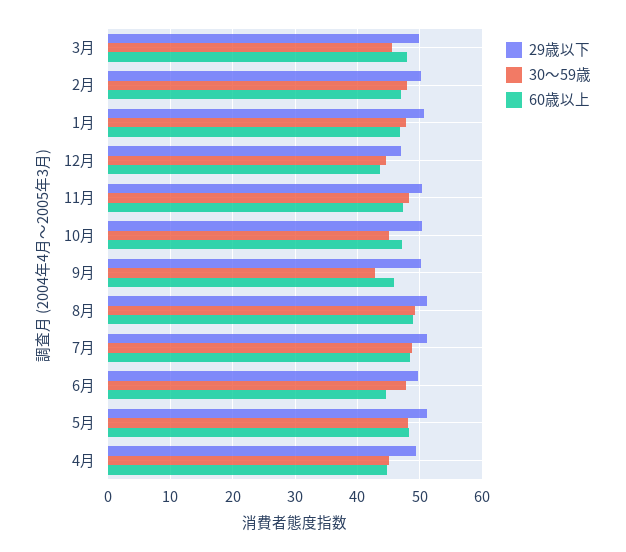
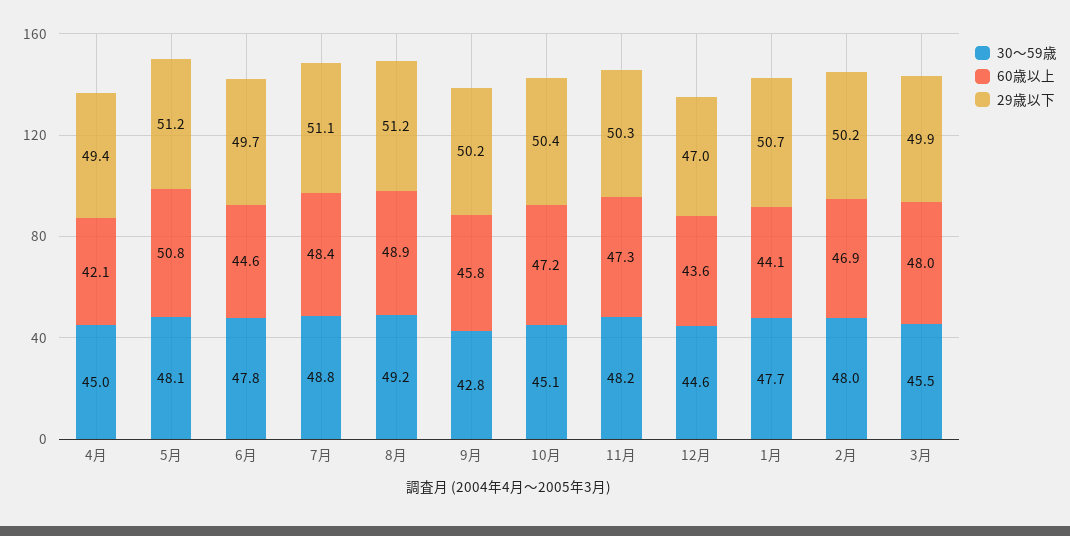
  {
    "29歳以下": {
      "3月": 49.9,
      "2月": 50.2,
      "1月": 50.7,
      "12月": 47,
      "11月": 50.3,
      "10月": 50.4,
      "9月": 50.2,
      "8月": 51.2,
      "7月": 51.1,
      "6月": 49.7,
      "5月": 51.2,
      "4月": 49.4
    },
    "30～59歳": {
      "3月": 45.5,
      "2月": 48,
      "1月": 47.7,
      "12月": 44.6,
      "11月": 48.2,
      "10月": 45.1,
      "9月": 42.8,
      "8月": 49.2,
      "7月": 48.8,
      "6月": 47.8,
      "5月": 48.1,
      "4月": 45
    },
    "60歳以上": {
      "3月": 48,
      "2月": 46.9,
-     "1月": 47,
+     "1月": 44.1,
      "12月": 43.6,
      "11月": 47.3,
      "10月": 47.2,
      "9月": 45.8,
      "8月": 48.9,
      "7月": 48.4,
      "6月": 44.6,
-     "5月": 48,
+     "5月": 50.8,
-     "4月": 45
+     "4月": 42.1
    }
  }

